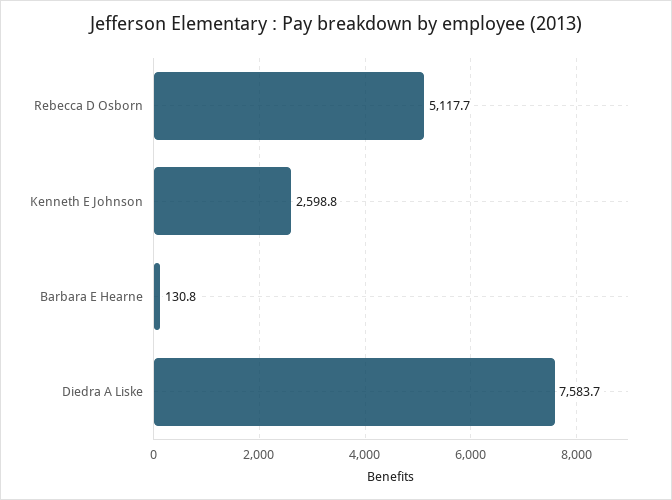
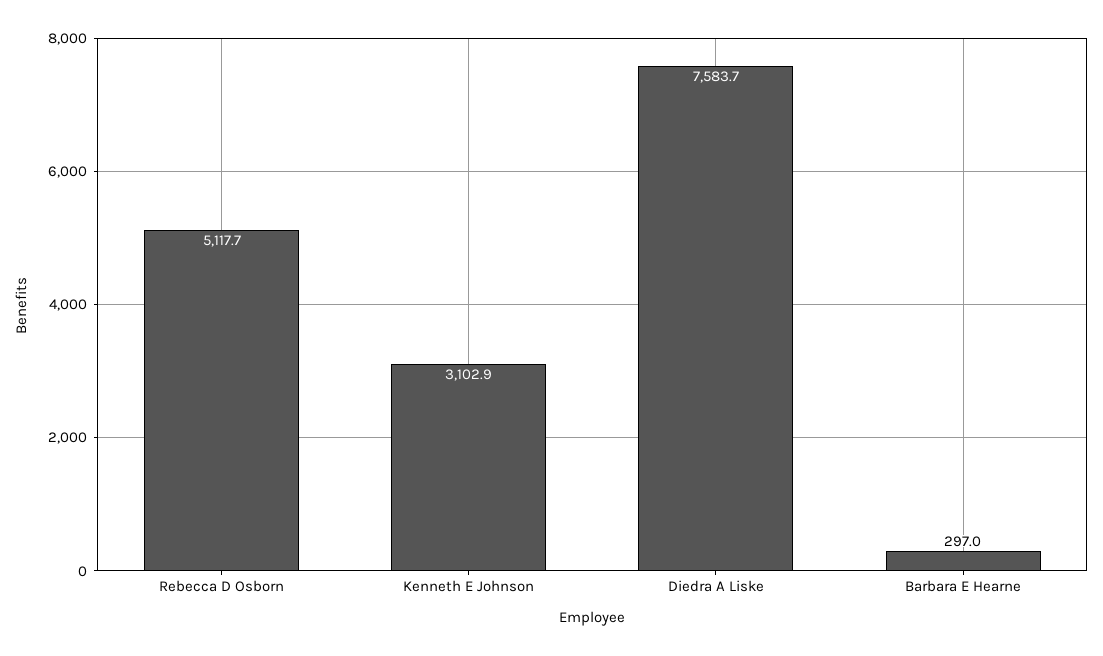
  {
    "Rebecca D Osborn": 5117.7,
-   "Kenneth E Johnson": 2598.8,
+   "Kenneth E Johnson": 3102.9,
-   "Barbara E Hearne": 130.8,
+   "Barbara E Hearne": 297,
    "Diedra A Liske": 7583.7
  }

